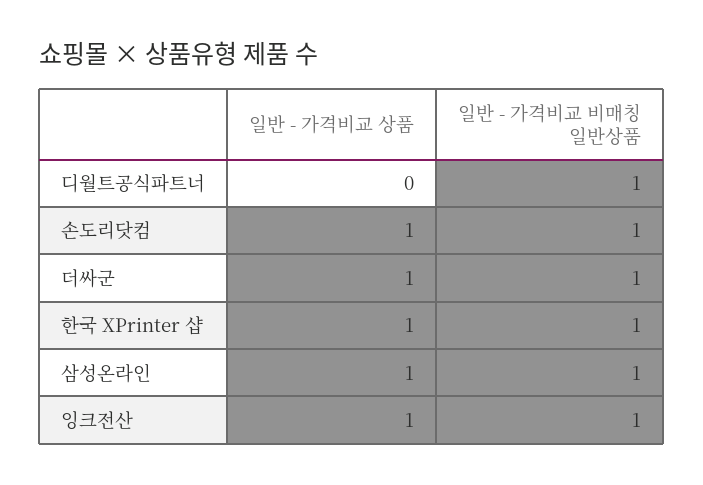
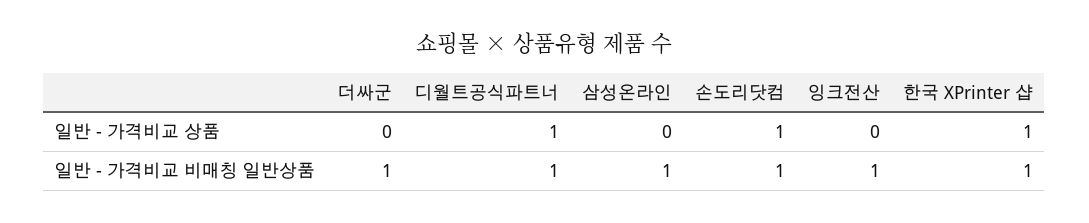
  {
    "일반 - 가격비교 상품": {
-     "디월트공식파트너": 0,
+     "디월트공식파트너": 1,
      "손도리닷컴": 1,
-     "더싸군": 1,
+     "더싸군": 0,
      "한국 XPrinter 샵": 1,
-     "삼성온라인": 1,
+     "삼성온라인": 0,
-     "잉크전산": 1
+     "잉크전산": 0
    },
    "일반 - 가격비교 비매칭 일반상품": {
      "디월트공식파트너": 1,
      "손도리닷컴": 1,
      "더싸군": 1,
      "한국 XPrinter 샵": 1,
      "삼성온라인": 1,
      "잉크전산": 1
    }
  }

